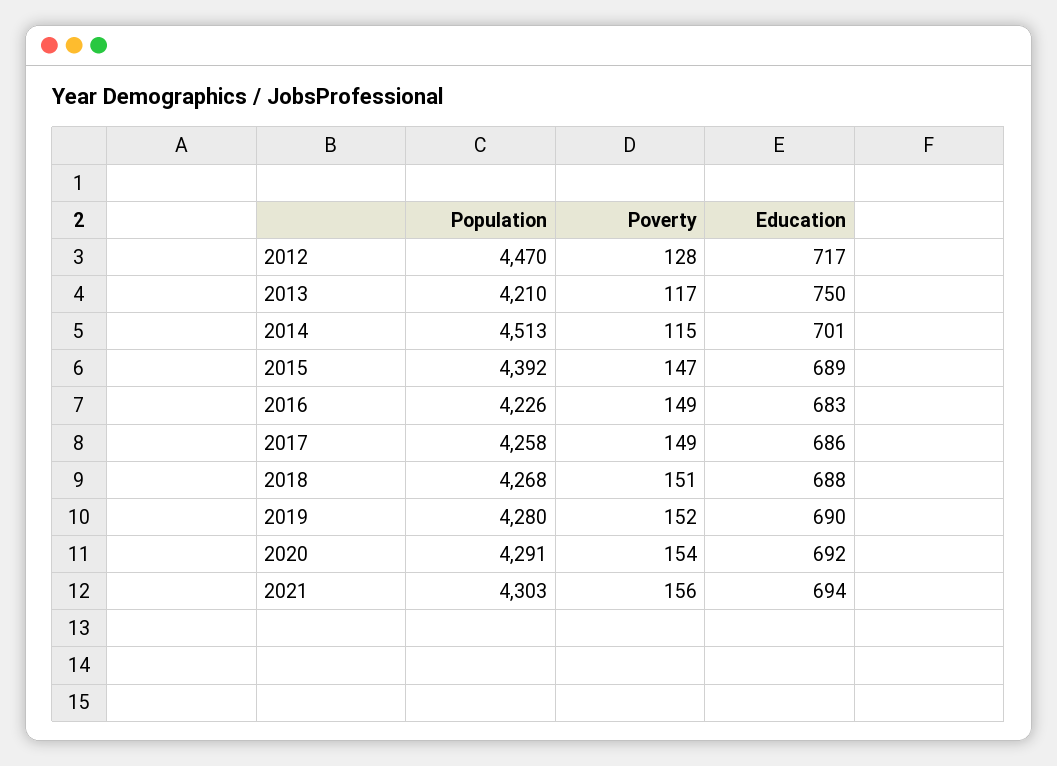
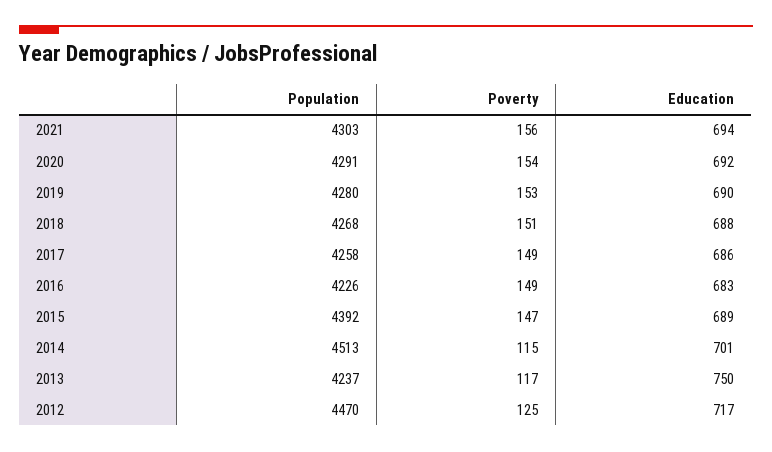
  {
    "Population": {
      "2012": 4470,
-     "2013": 4210,
+     "2013": 4237,
      "2014": 4513,
      "2015": 4392,
      "2016": 4226,
      "2017": 4258,
      "2018": 4268,
      "2019": 4280,
      "2020": 4291,
      "2021": 4303
    },
    "Poverty": {
-     "2012": 128,
+     "2012": 125,
      "2013": 117,
      "2014": 115,
      "2015": 147,
      "2016": 149,
      "2017": 149,
      "2018": 151,
-     "2019": 152,
+     "2019": 153,
      "2020": 154,
      "2021": 156
    },
    "Education": {
      "2012": 717,
      "2013": 750,
      "2014": 701,
      "2015": 689,
      "2016": 683,
      "2017": 686,
      "2018": 688,
      "2019": 690,
      "2020": 692,
      "2021": 694
    }
  }

